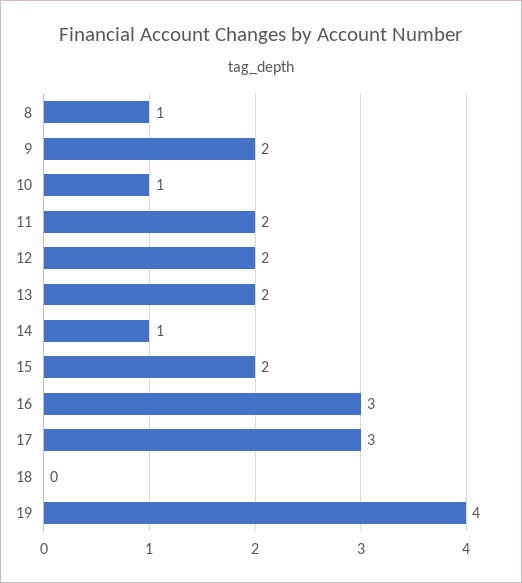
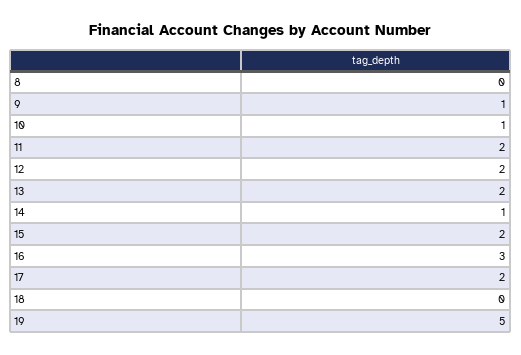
  {
-   "8": 1,
+   "8": 0,
-   "9": 2,
+   "9": 1,
    "10": 1,
    "11": 2,
    "12": 2,
    "13": 2,
    "14": 1,
    "15": 2,
    "16": 3,
-   "17": 3,
+   "17": 2,
    "18": 0,
-   "19": 4
+   "19": 5
  }

